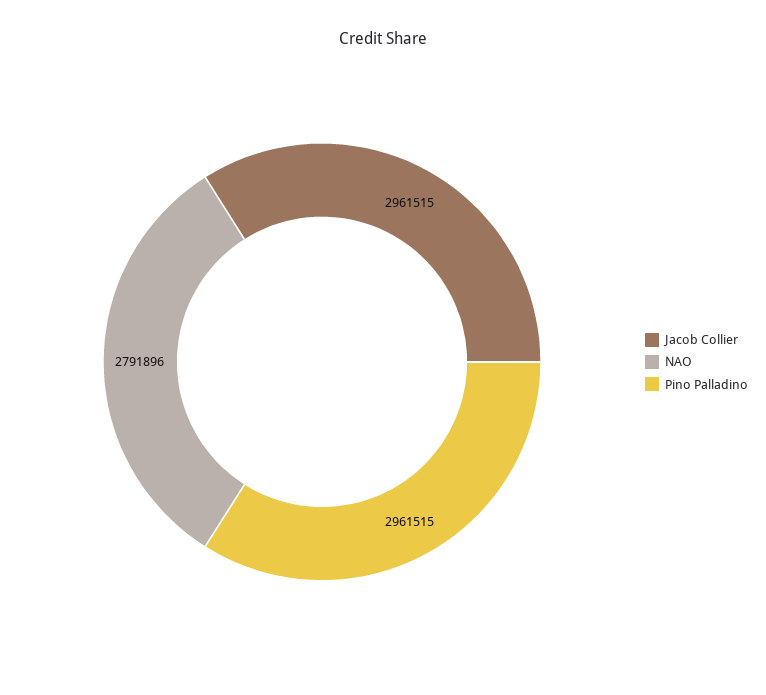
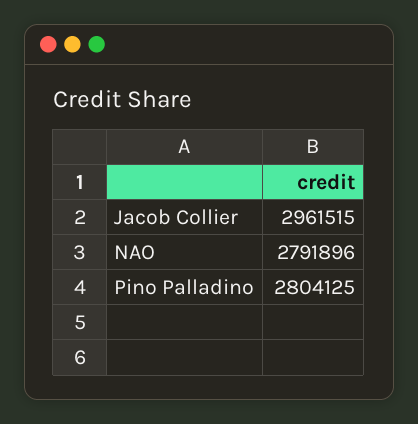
  {
    "Jacob Collier": 2961515,
    "NAO": 2791896,
-   "Pino Palladino": 2961515
+   "Pino Palladino": 2804125
  }

